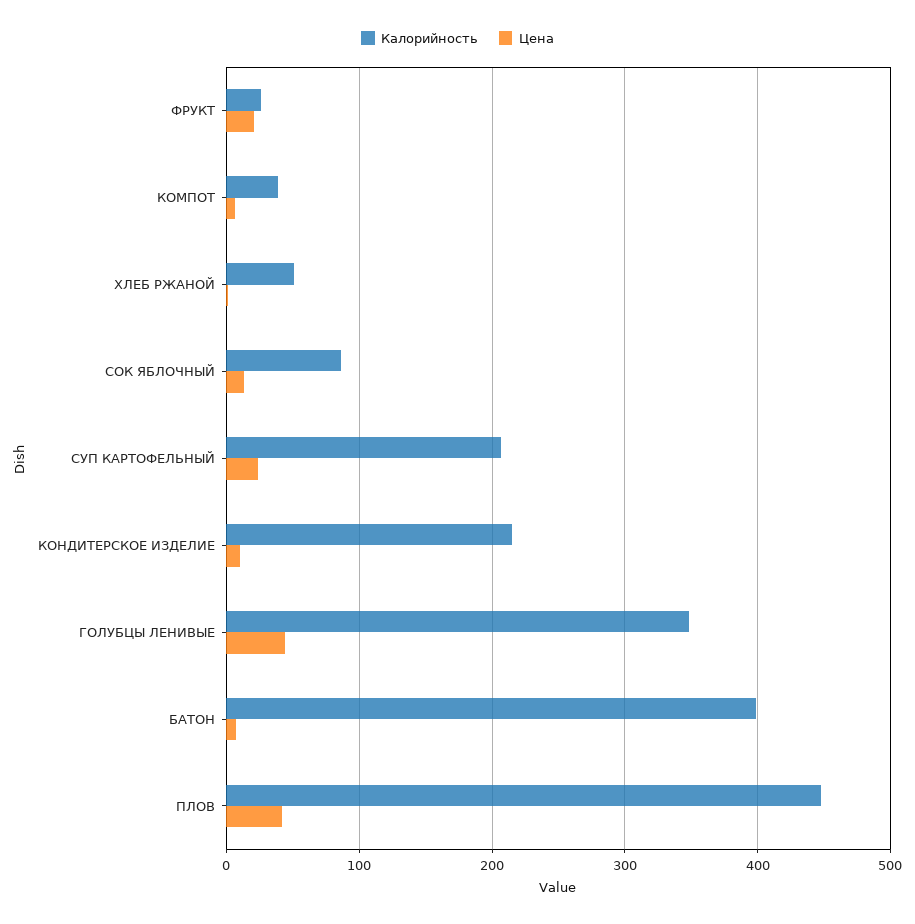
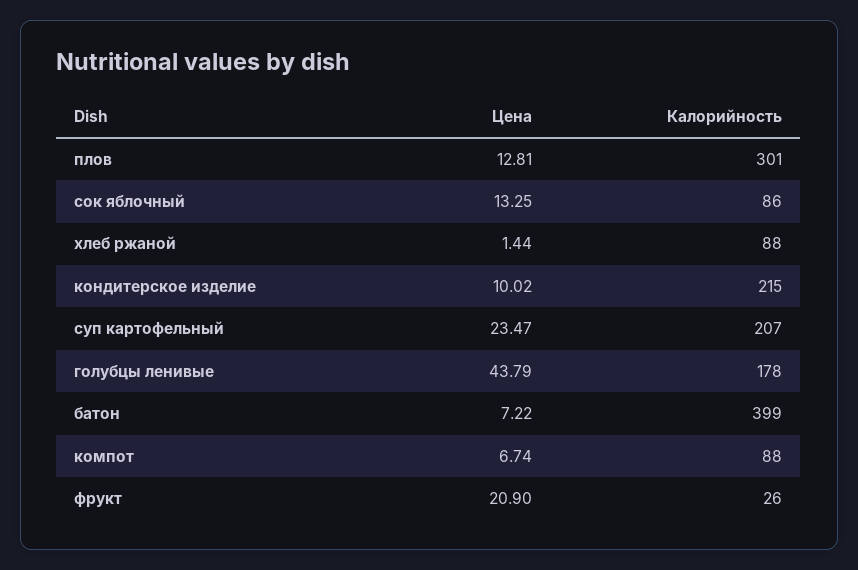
  {
    "Калорийность": {
      "ФРУКТ": 26,
-     "КОМПОТ": 40,
+     "КОМПОТ": 88,
-     "ХЛЕБ РЖАНОЙ": 50,
+     "ХЛЕБ РЖАНОЙ": 88,
      "СОК ЯБЛОЧНЫЙ": 86,
      "СУП КАРТОФЕЛЬНЫЙ": 207,
      "КОНДИТЕРСКОЕ ИЗДЕЛИЕ": 215,
-     "ГОЛУБЦЫ ЛЕНИВЫЕ": 350,
+     "ГОЛУБЦЫ ЛЕНИВЫЕ": 178,
      "БАТОН": 399,
-     "ПЛОВ": 450
+     "ПЛОВ": 301
    },
    "Цена": {
      "ФРУКТ": 20.9,
      "КОМПОТ": 6.74,
      "ХЛЕБ РЖАНОЙ": 1.44,
      "СОК ЯБЛОЧНЫЙ": 13.25,
      "СУП КАРТОФЕЛЬНЫЙ": 23.47,
      "КОНДИТЕРСКОЕ ИЗДЕЛИЕ": 10.02,
      "ГОЛУБЦЫ ЛЕНИВЫЕ": 43.79,
      "БАТОН": 7.22,
-     "ПЛОВ": 40
+     "ПЛОВ": 12.81
    }
  }

